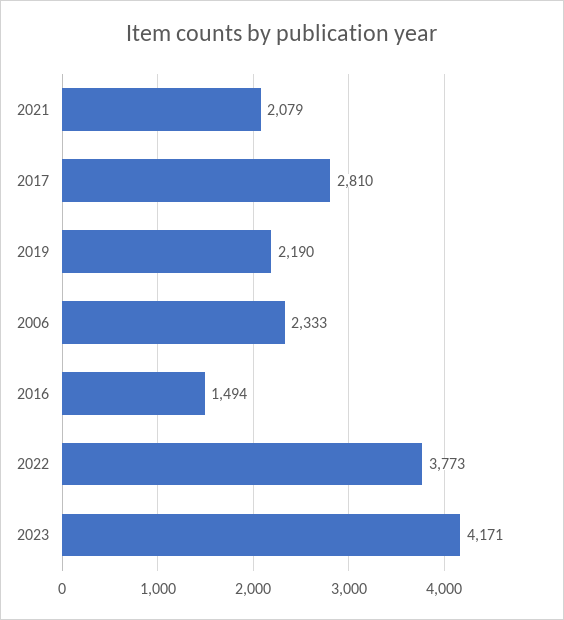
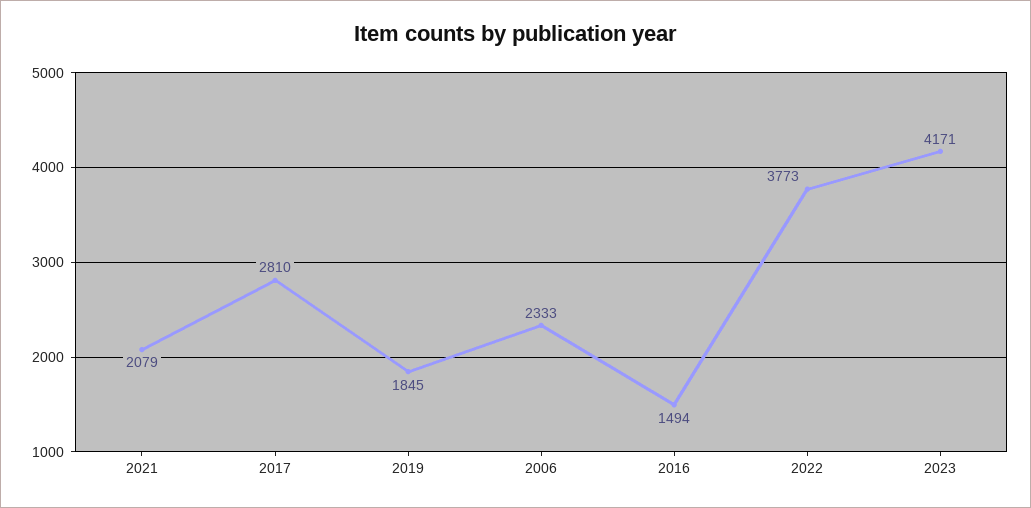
  {
    "2021": 2079,
    "2017": 2810,
-   "2019": 2190,
+   "2019": 1845,
    "2006": 2333,
    "2016": 1494,
    "2022": 3773,
    "2023": 4171
  }

